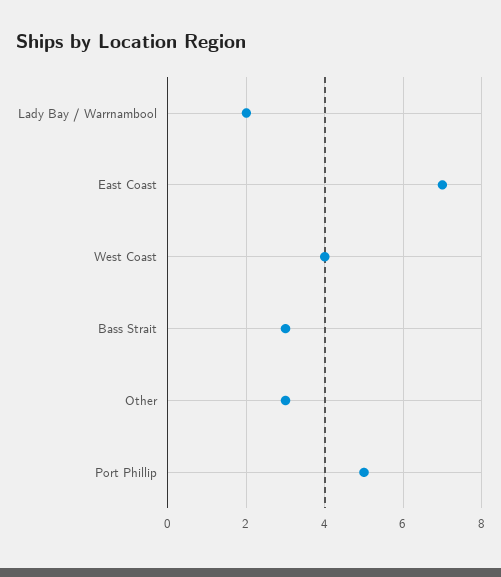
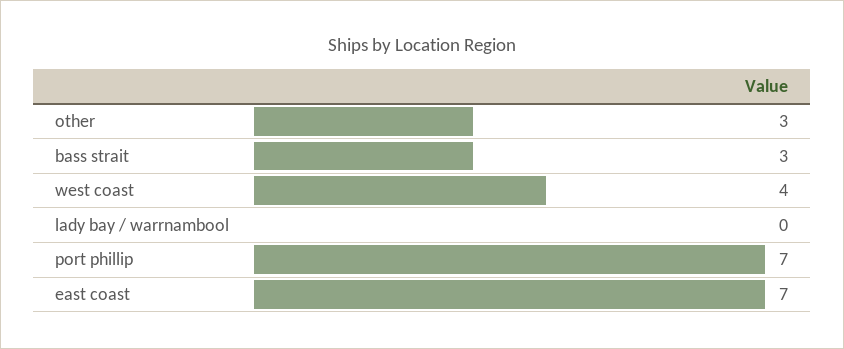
  {
-   "Lady Bay / Warrnambool": 2,
+   "Lady Bay / Warrnambool": 0,
    "East Coast": 7,
    "West Coast": 4,
    "Bass Strait": 3,
    "Other": 3,
-   "Port Phillip": 5
+   "Port Phillip": 7
  }

